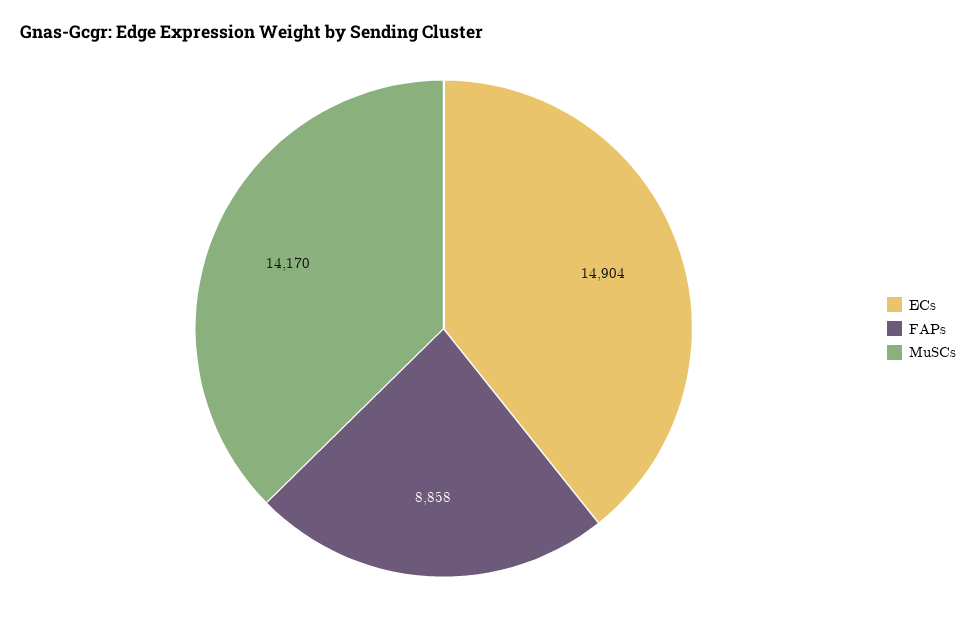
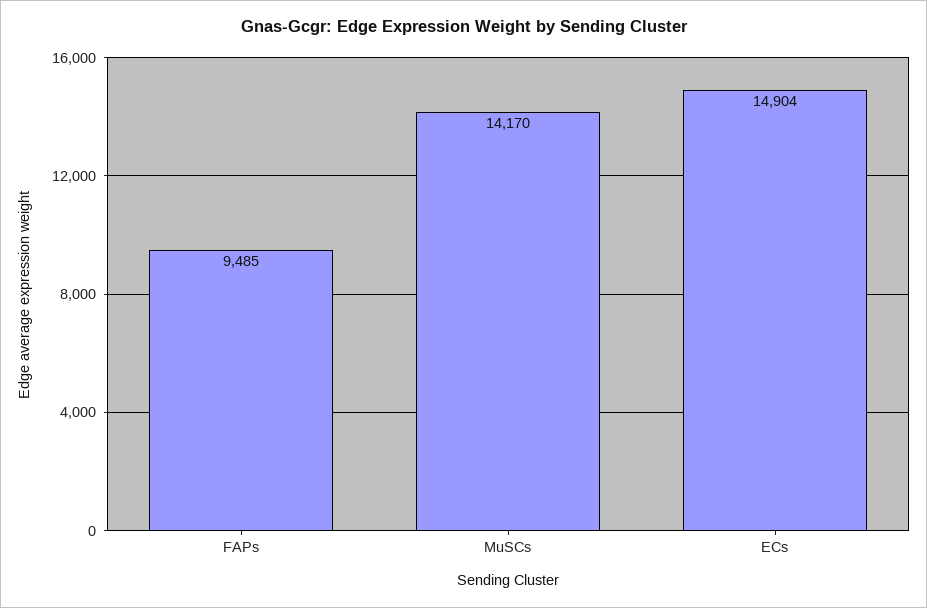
  {
    "ECs": 14904,
-   "FAPs": 8858,
+   "FAPs": 9485,
    "MuSCs": 14170
  }

